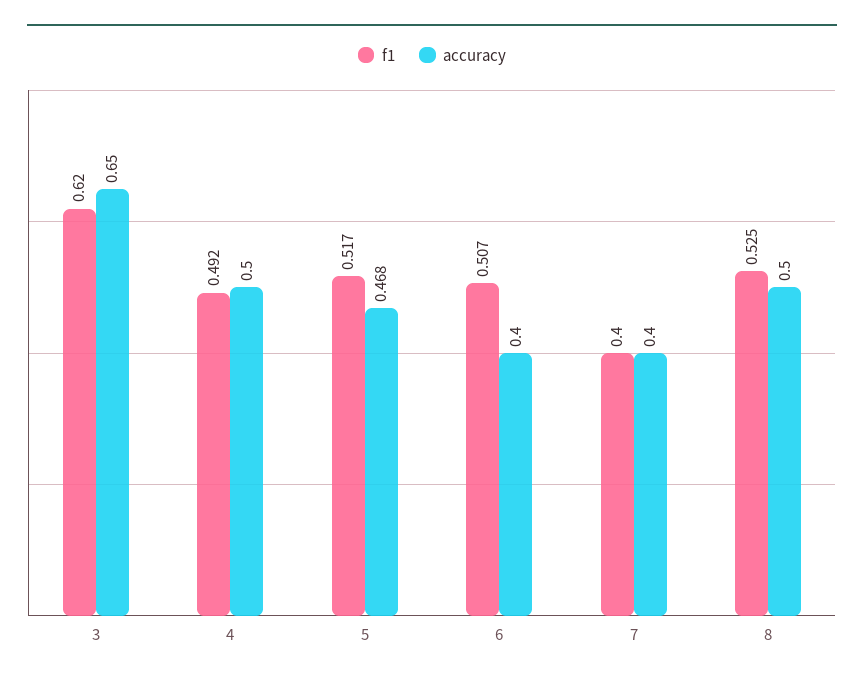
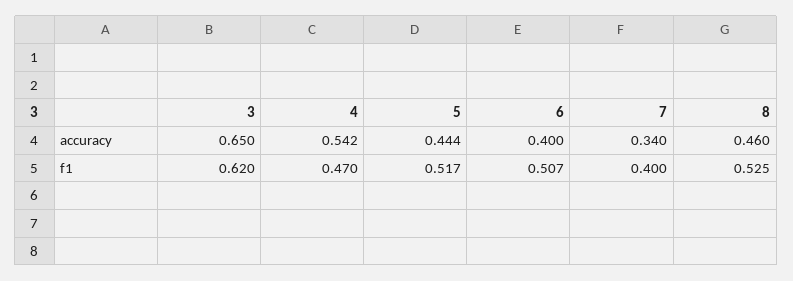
  {
    "f1": {
      "3": 0.62,
-     "4": 0.492,
+     "4": 0.47,
      "5": 0.517,
      "6": 0.507,
      "7": 0.4,
      "8": 0.525
    },
    "accuracy": {
      "3": 0.65,
-     "4": 0.5,
+     "4": 0.542,
-     "5": 0.468,
+     "5": 0.444,
      "6": 0.4,
-     "7": 0.4,
+     "7": 0.34,
-     "8": 0.5
+     "8": 0.46
    }
  }

